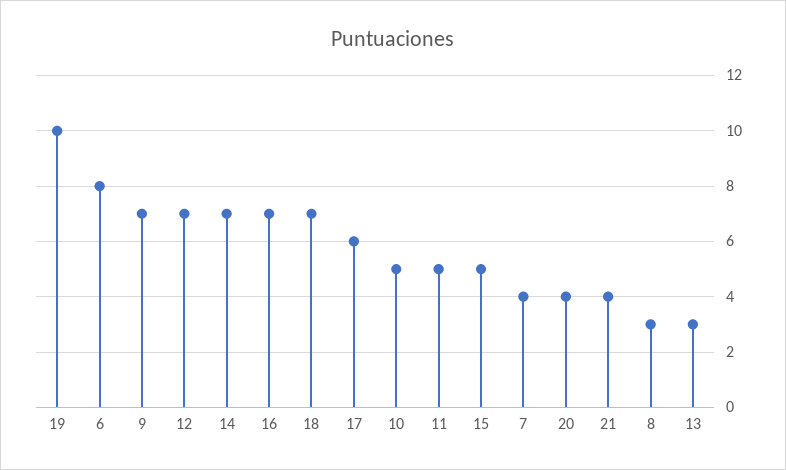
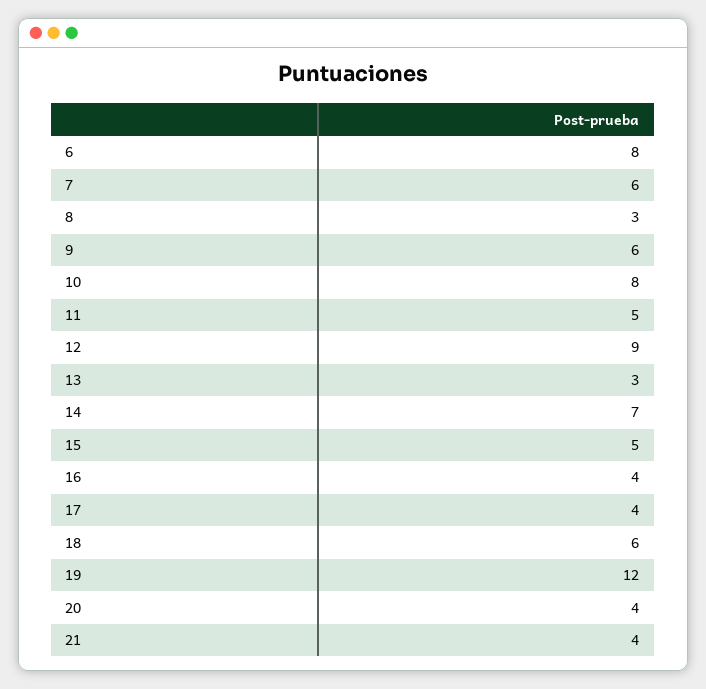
  {
-   "19": 10,
+   "19": 12,
    "6": 8,
-   "9": 7,
+   "9": 6,
-   "12": 7,
+   "12": 9,
    "14": 7,
-   "16": 7,
+   "16": 4,
-   "18": 7,
+   "18": 6,
-   "17": 6,
+   "17": 4,
-   "10": 5,
+   "10": 8,
    "11": 5,
    "15": 5,
-   "7": 4,
+   "7": 6,
    "20": 4,
    "21": 4,
    "8": 3,
    "13": 3
  }

